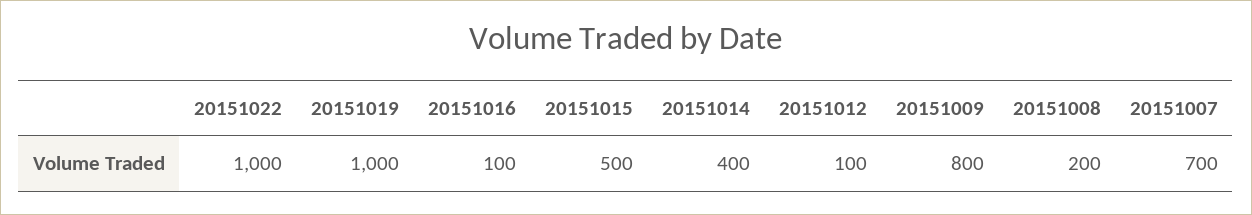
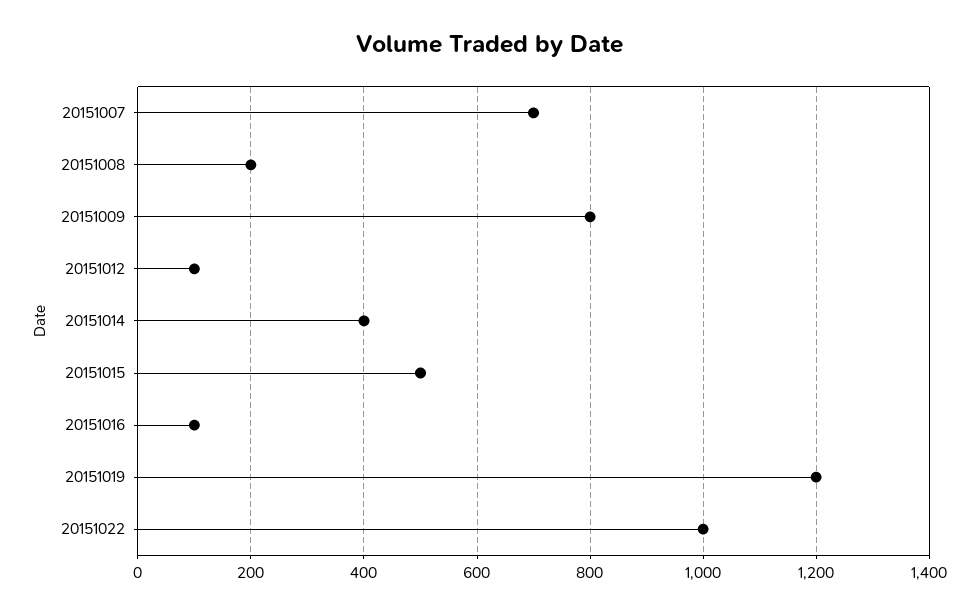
  {
    "20151022": 1000,
-   "20151019": 1000,
+   "20151019": 1200,
    "20151016": 100,
    "20151015": 500,
    "20151014": 400,
    "20151012": 100,
    "20151009": 800,
    "20151008": 200,
    "20151007": 700
  }

